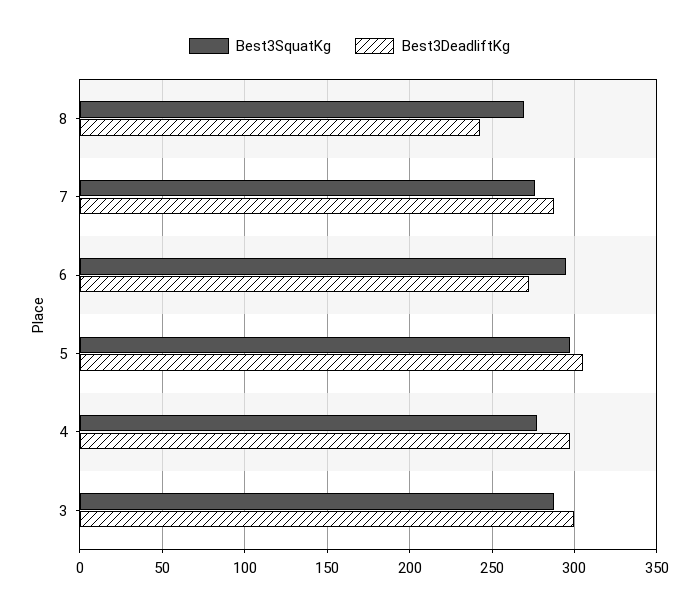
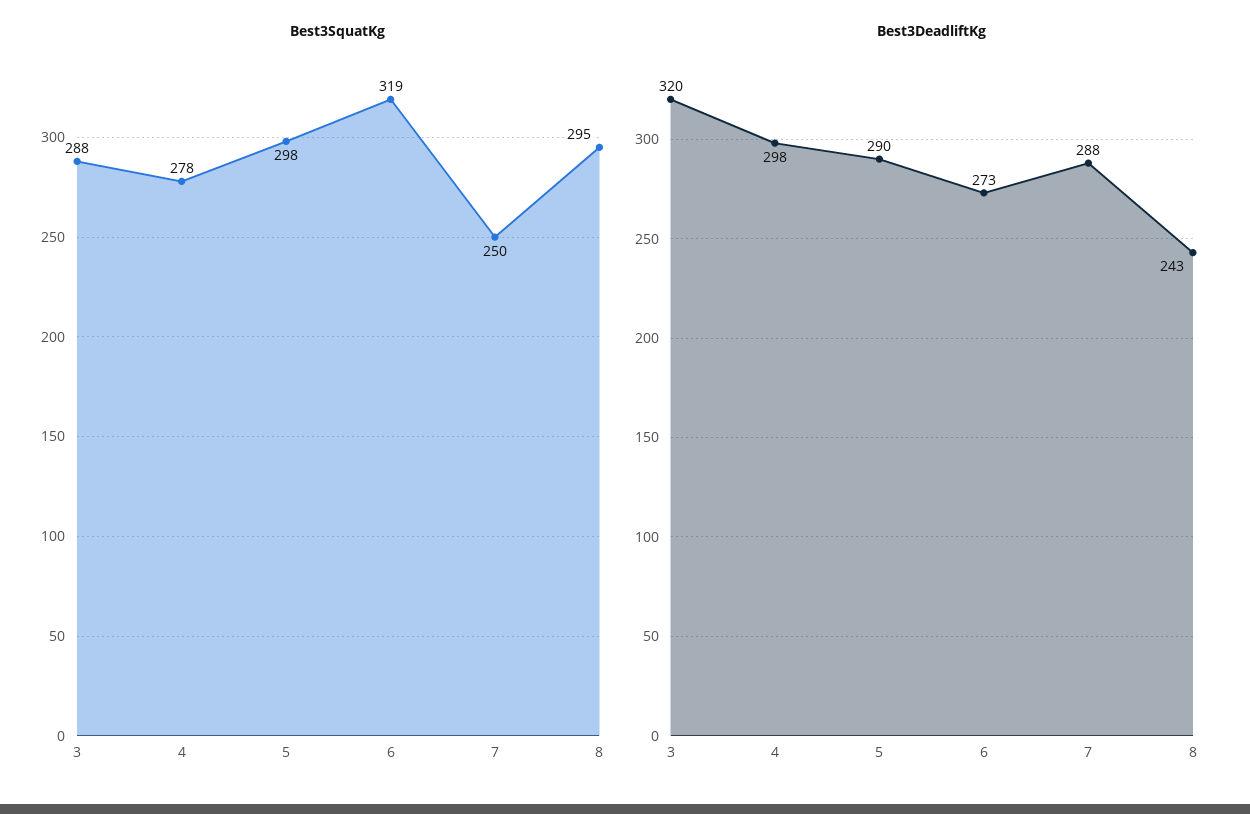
  {
    "Best3SquatKg": {
-     "8": 270,
+     "8": 295,
-     "7": 275,
+     "7": 250,
-     "6": 295,
+     "6": 319,
      "5": 298,
      "4": 278,
      "3": 288
    },
    "Best3DeadliftKg": {
      "8": 243,
      "7": 288,
      "6": 273,
-     "5": 305,
+     "5": 290,
      "4": 298,
-     "3": 300
+     "3": 320
    }
  }

